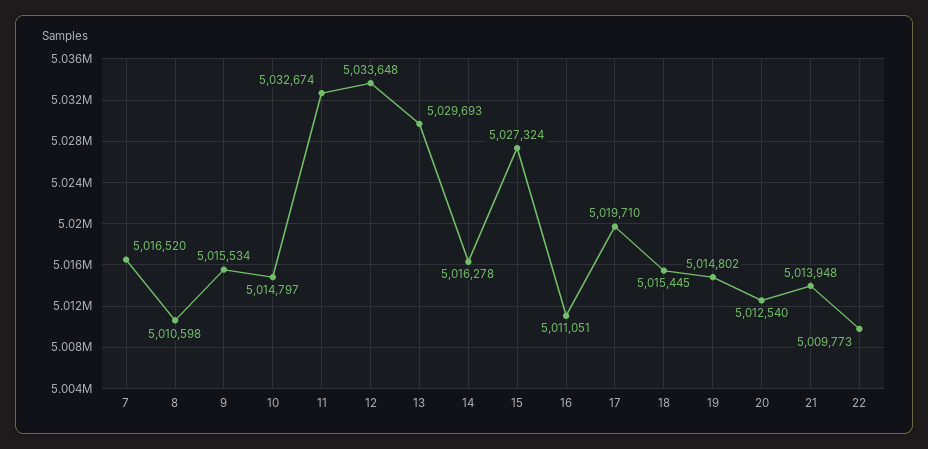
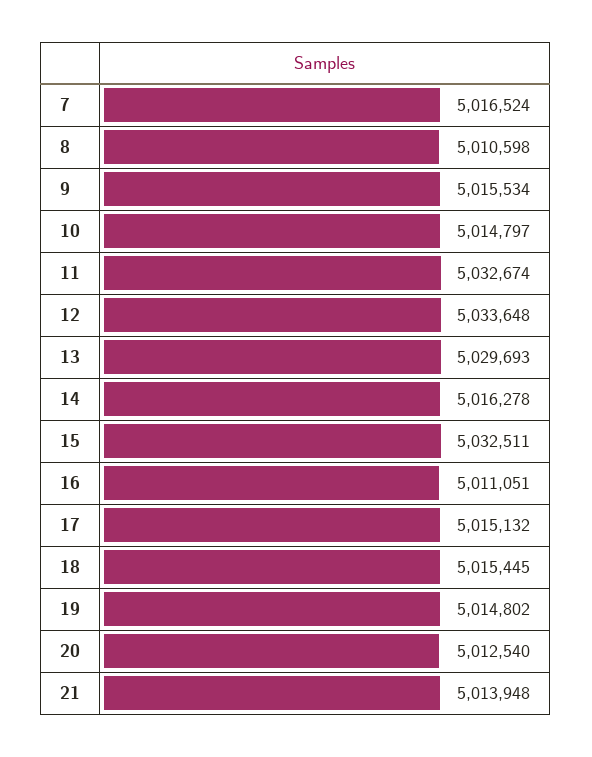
  {
-   "7": 5016520,
+   "7": 5016524,
    "8": 5010598,
    "9": 5015534,
    "10": 5014797,
    "11": 5032674,
    "12": 5033648,
    "13": 5029693,
    "14": 5016278,
-   "15": 5027324,
+   "15": 5032511,
    "16": 5011051,
-   "17": 5019710,
+   "17": 5015132,
    "18": 5015445,
    "19": 5014802,
    "20": 5012540,
-   "21": 5013948,
+   "21": 5013948
-   "22": 5009773
  }

